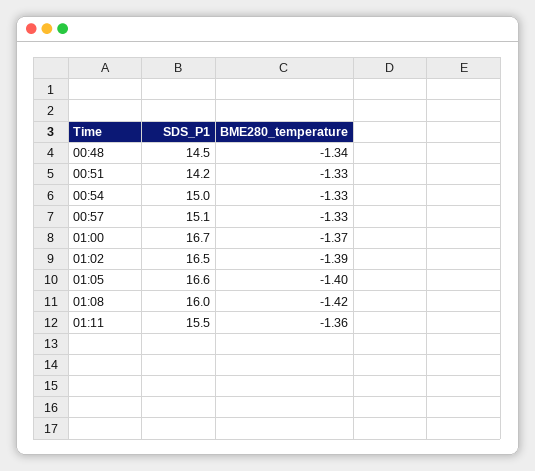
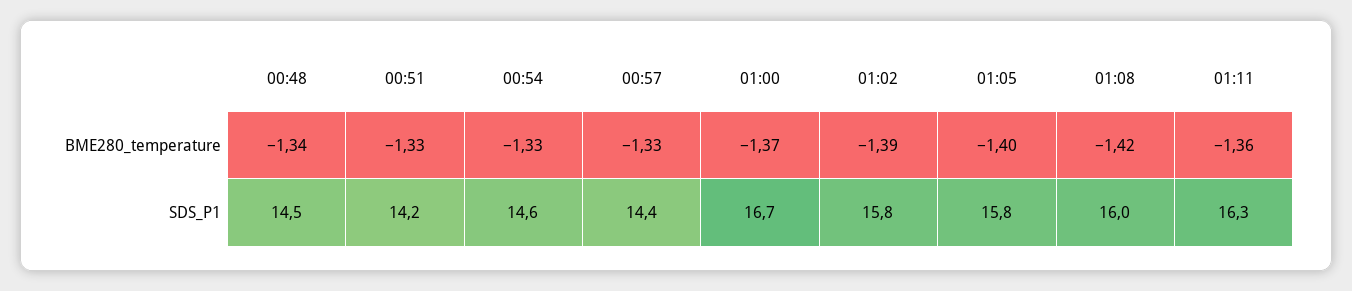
  {
    "SDS_P1": {
      "00:48": 14.5,
      "00:51": 14.2,
-     "00:54": 15,
+     "00:54": 14.6,
-     "00:57": 15.1,
+     "00:57": 14.4,
      "01:00": 16.7,
-     "01:02": 16.5,
+     "01:02": 15.8,
-     "01:05": 16.6,
+     "01:05": 15.8,
      "01:08": 16,
-     "01:11": 15.5
+     "01:11": 16.3
    },
    "BME280_temperature": {
      "00:48": -1.34,
      "00:51": -1.33,
      "00:54": -1.33,
      "00:57": -1.33,
      "01:00": -1.37,
      "01:02": -1.39,
      "01:05": -1.4,
      "01:08": -1.42,
      "01:11": -1.36
    }
  }

